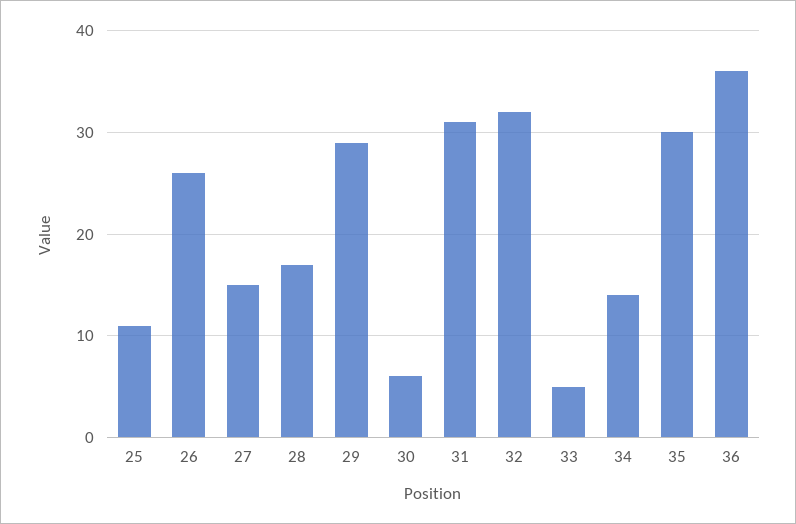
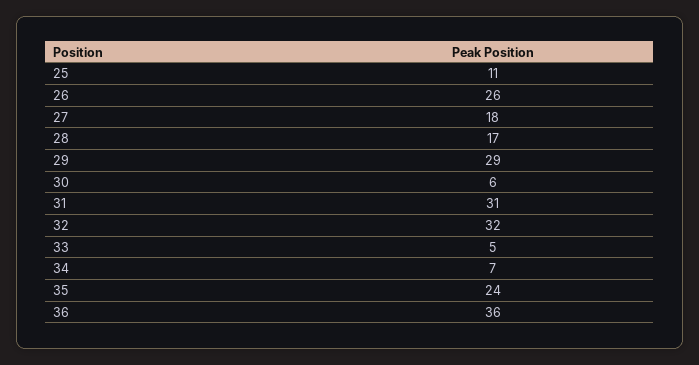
  {
    "25": 11,
    "26": 26,
-   "27": 15,
+   "27": 18,
    "28": 17,
    "29": 29,
    "30": 6,
    "31": 31,
    "32": 32,
    "33": 5,
-   "34": 14,
+   "34": 7,
-   "35": 30,
+   "35": 24,
    "36": 36
  }

